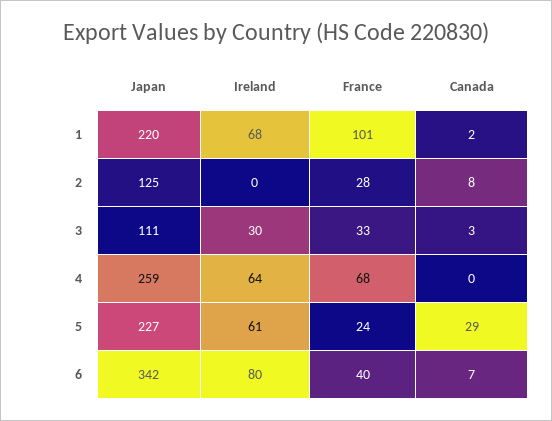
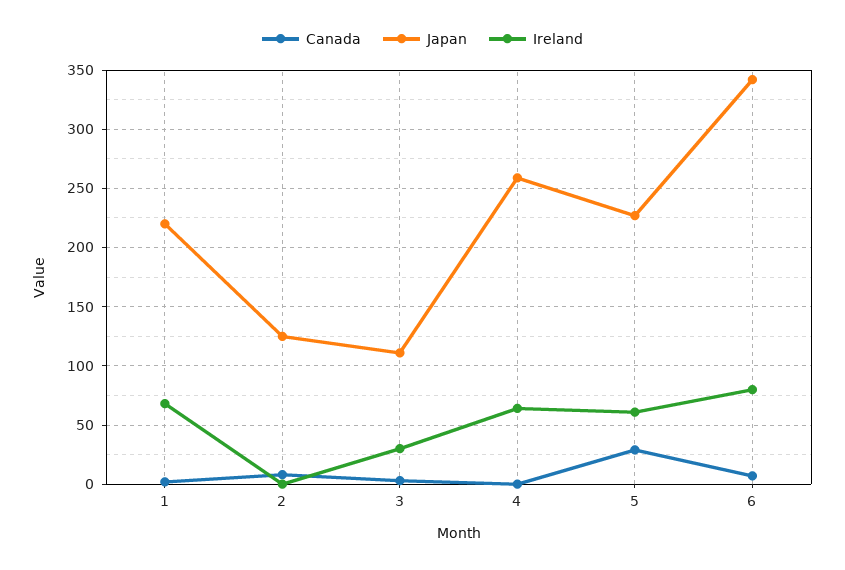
  {
    "Japan": {
      "1": 220,
      "2": 125,
      "3": 111,
      "4": 259,
      "5": 227,
      "6": 342
    },
    "Ireland": {
      "1": 68,
      "2": 0,
      "3": 30,
      "4": 64,
      "5": 61,
      "6": 80
    },
-   "France": {
-     "1": 101,
-     "2": 28,
-     "3": 33,
-     "4": 68,
-     "5": 24,
-     "6": 40
-   },
    "Canada": {
      "1": 2,
      "2": 8,
      "3": 3,
      "4": 0,
      "5": 29,
      "6": 7
    }
  }

